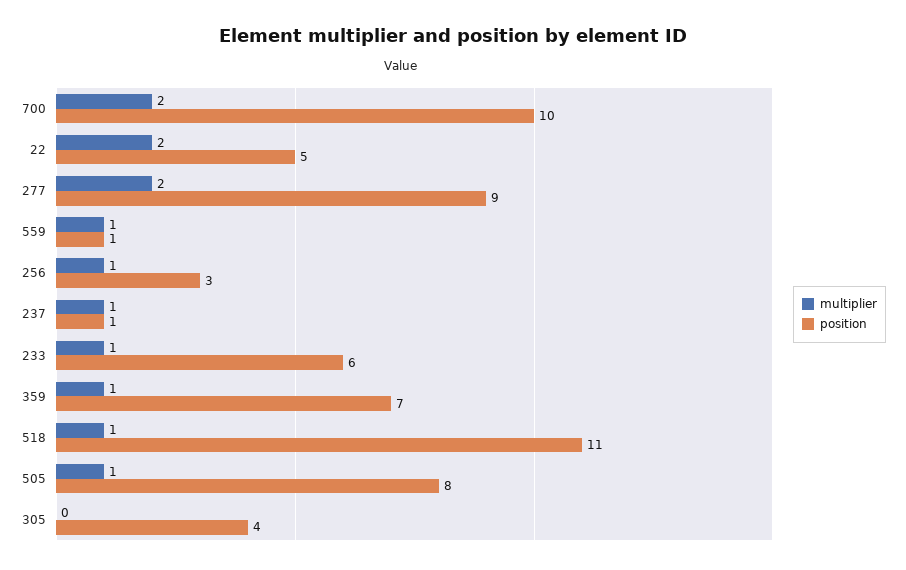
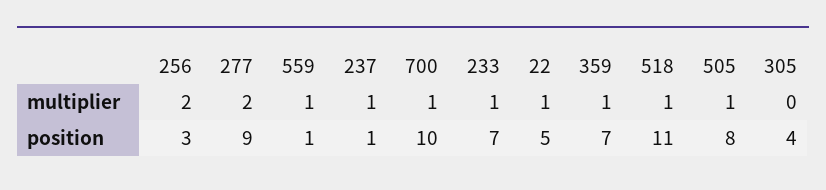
  {
    "multiplier": {
-     "700": 2,
+     "700": 1,
-     "22": 2,
+     "22": 1,
      "277": 2,
      "559": 1,
-     "256": 1,
+     "256": 2,
      "237": 1,
      "233": 1,
      "359": 1,
      "518": 1,
      "505": 1,
      "305": 0
    },
    "position": {
      "700": 10,
      "22": 5,
      "277": 9,
      "559": 1,
      "256": 3,
      "237": 1,
-     "233": 6,
+     "233": 7,
      "359": 7,
      "518": 11,
      "505": 8,
      "305": 4
    }
  }

